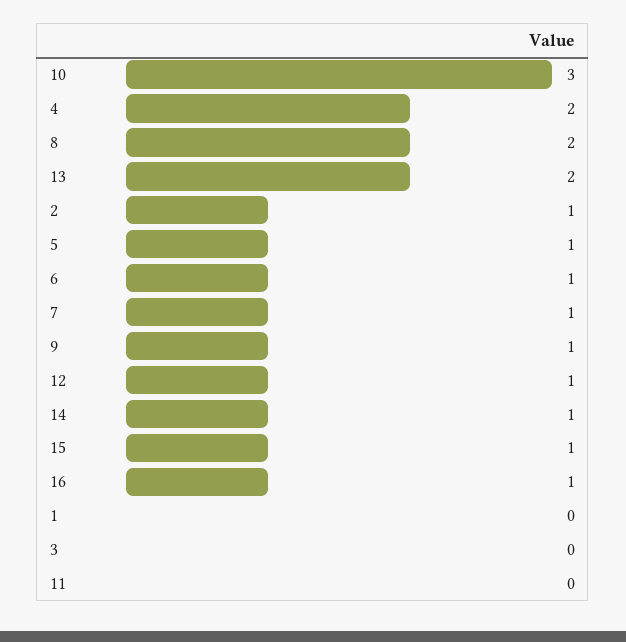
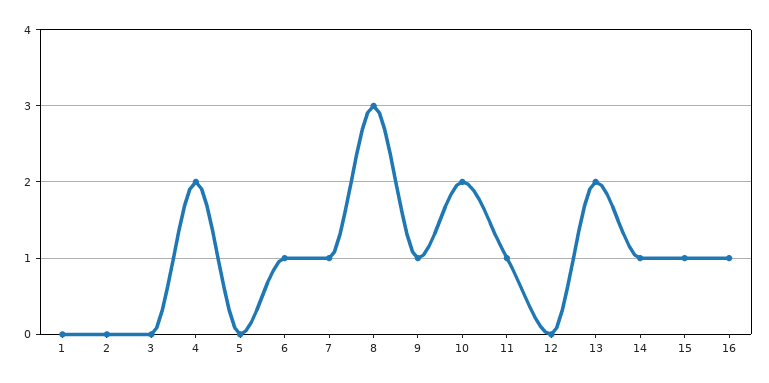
  {
-   "10": 3,
+   "10": 2,
    "4": 2,
-   "8": 2,
+   "8": 3,
    "13": 2,
-   "2": 1,
+   "2": 0,
-   "5": 1,
+   "5": 0,
    "6": 1,
    "7": 1,
    "9": 1,
-   "12": 1,
+   "12": 0,
    "14": 1,
    "15": 1,
    "16": 1,
    "1": 0,
    "3": 0,
-   "11": 0
+   "11": 1
  }

